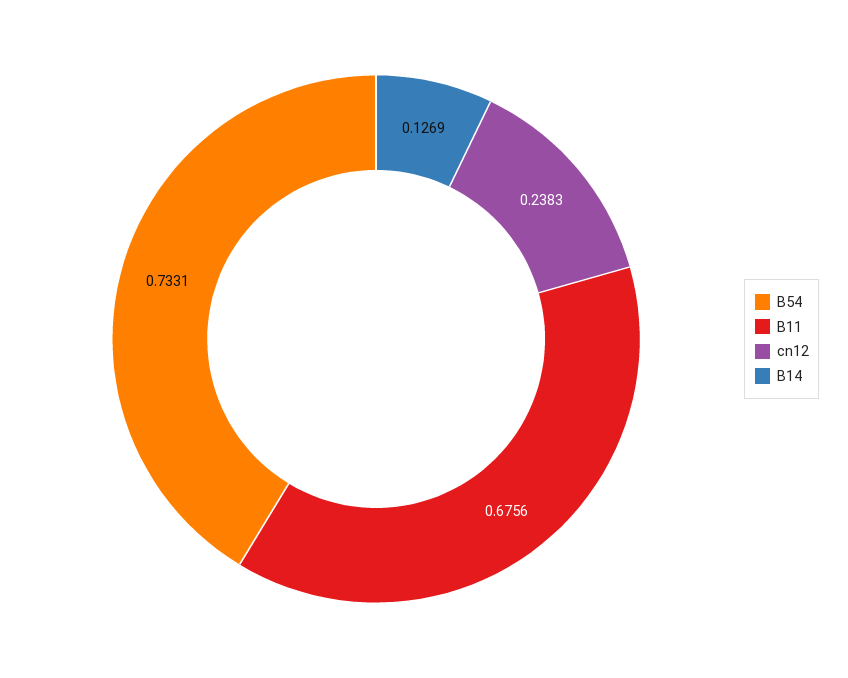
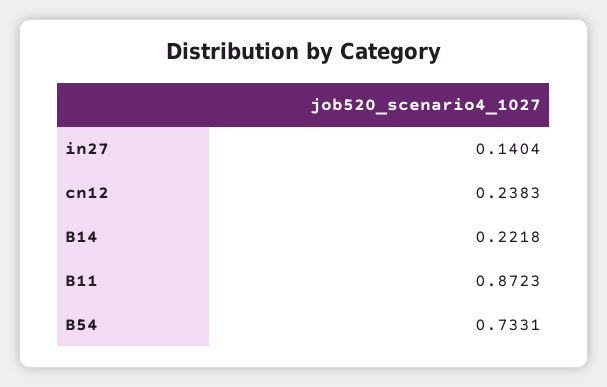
  {
    "B54": 0.7331,
-   "B11": 0.6756,
+   "B11": 0.8723,
    "cn12": 0.2383,
-   "B14": 0.1269
+   "B14": 0.2218,
+   "in27": 0.1404
  }

